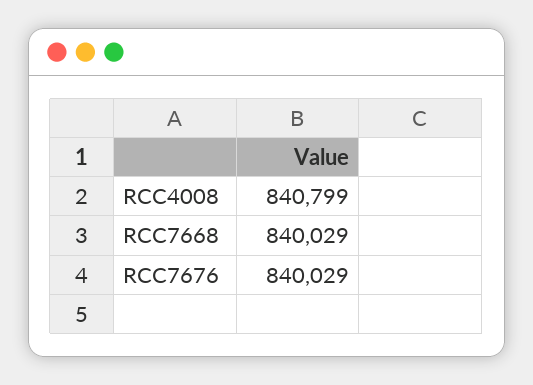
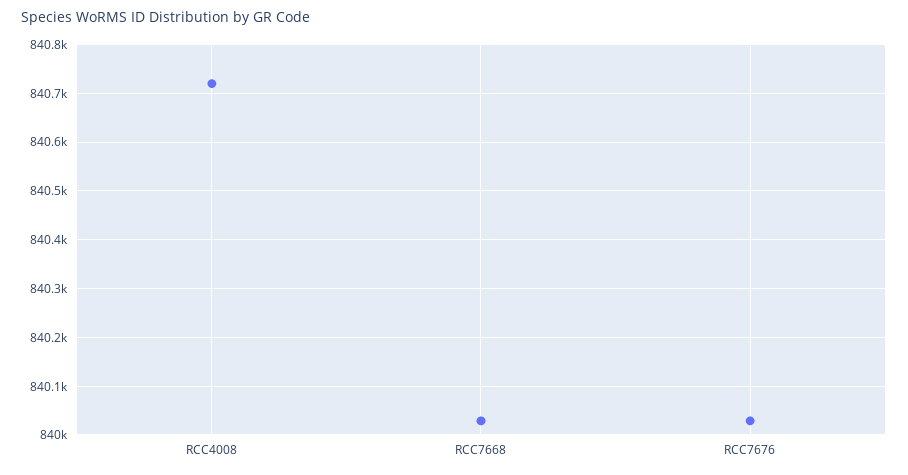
  {
-   "RCC4008": 840799,
+   "RCC4008": 840720,
    "RCC7668": 840029,
    "RCC7676": 840029
  }

